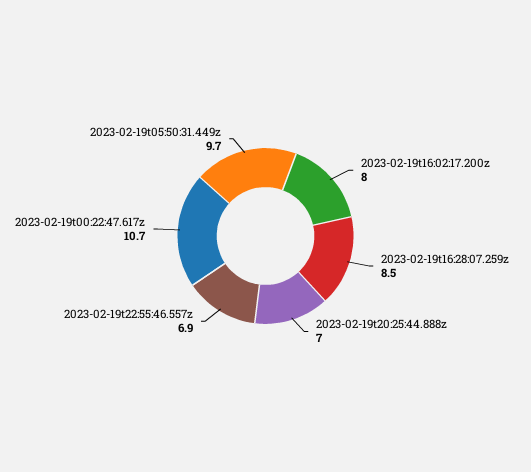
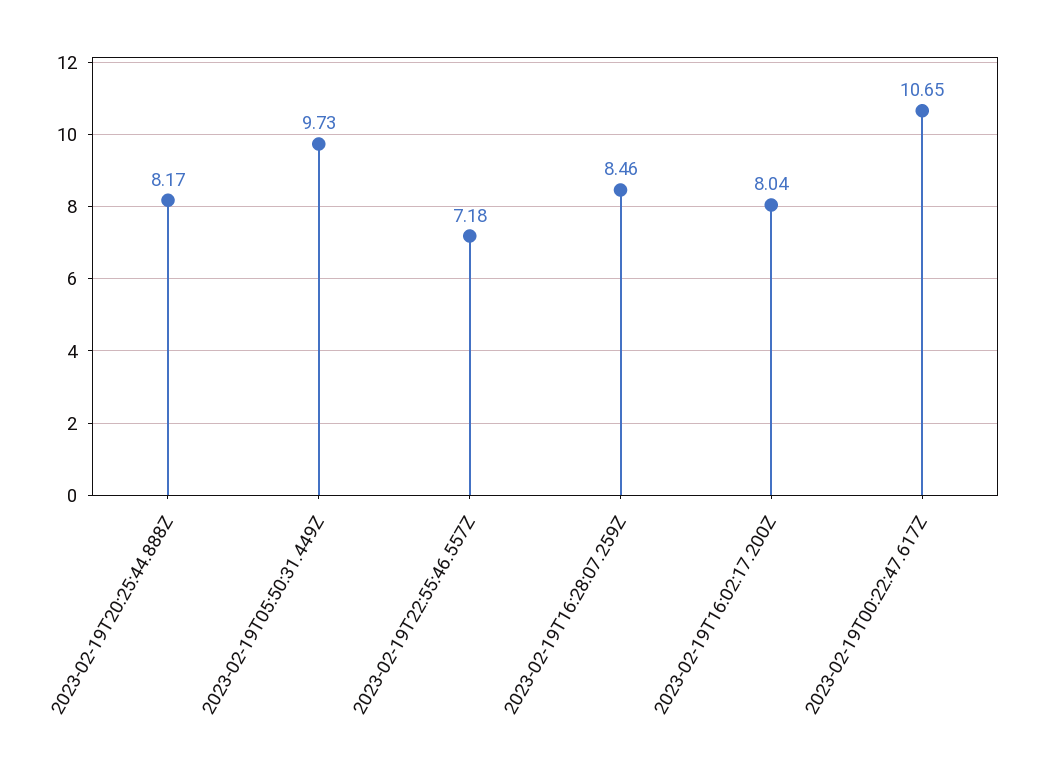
  {
    "2023-02-19t16:02:17.200z": 8.04,
    "2023-02-19t16:28:07.259z": 8.46,
-   "2023-02-19t20:25:44.888z": 7,
+   "2023-02-19t20:25:44.888z": 8.17,
-   "2023-02-19t22:55:46.557z": 6.9,
+   "2023-02-19t22:55:46.557z": 7.18,
    "2023-02-19t00:22:47.617z": 10.65,
    "2023-02-19t05:50:31.449z": 9.73
  }

